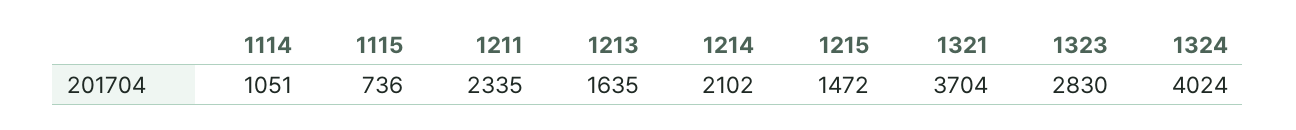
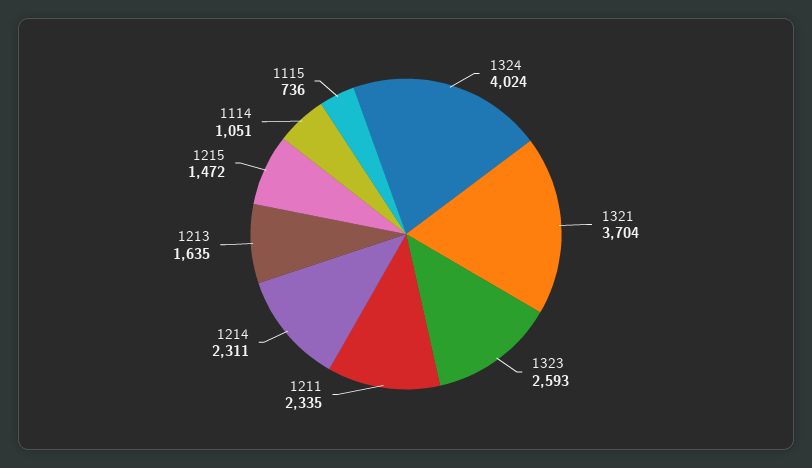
  {
    "1114": 1051,
    "1115": 736,
    "1211": 2335,
    "1213": 1635,
-   "1214": 2102,
+   "1214": 2311,
    "1215": 1472,
    "1321": 3704,
-   "1323": 2830,
+   "1323": 2593,
    "1324": 4024
  }

